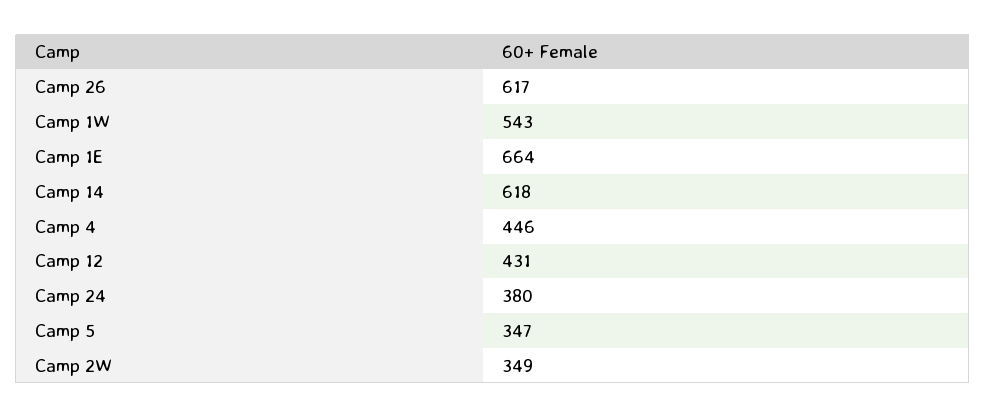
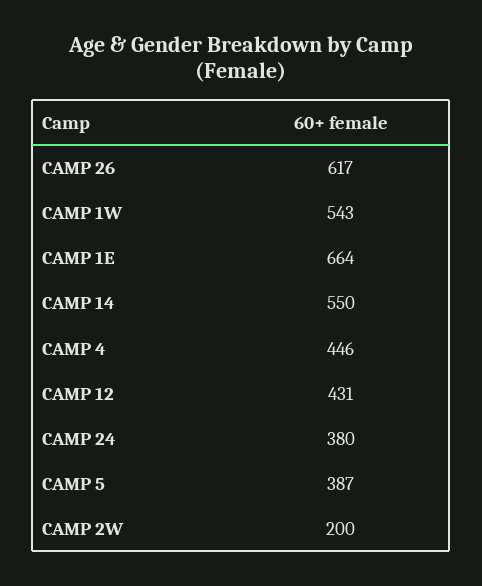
  {
    "Camp 26": 617,
    "Camp 1W": 543,
    "Camp 1E": 664,
-   "Camp 14": 618,
+   "Camp 14": 550,
    "Camp 4": 446,
    "Camp 12": 431,
    "Camp 24": 380,
-   "Camp 5": 347,
+   "Camp 5": 387,
-   "Camp 2W": 349
+   "Camp 2W": 200
  }

